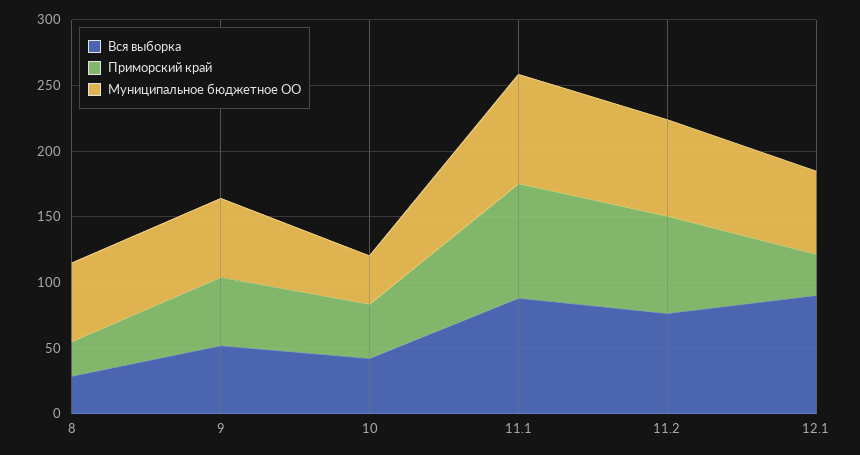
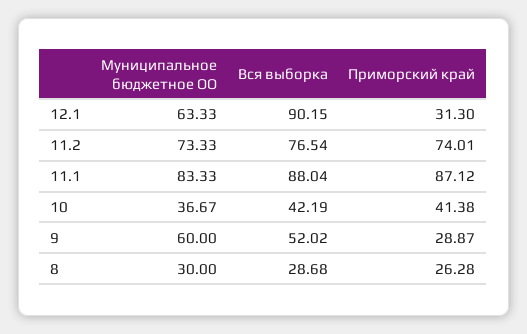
  {
    "Вся выборка": {
      "8": 28.68,
      "9": 52.02,
      "10": 42.19,
      "11.1": 88.04,
      "11.2": 76.54,
      "12.1": 90.15
    },
    "Приморский край": {
      "8": 26.28,
-     "9": 50,
+     "9": 28.87,
      "10": 41.38,
      "11.1": 87.12,
      "11.2": 74.01,
      "12.1": 31.3
    },
    "Муниципальное бюджетное ОО": {
-     "8": 60,
+     "8": 30,
      "9": 60,
      "10": 36.67,
      "11.1": 83.33,
      "11.2": 73.33,
      "12.1": 63.33
    }
  }

